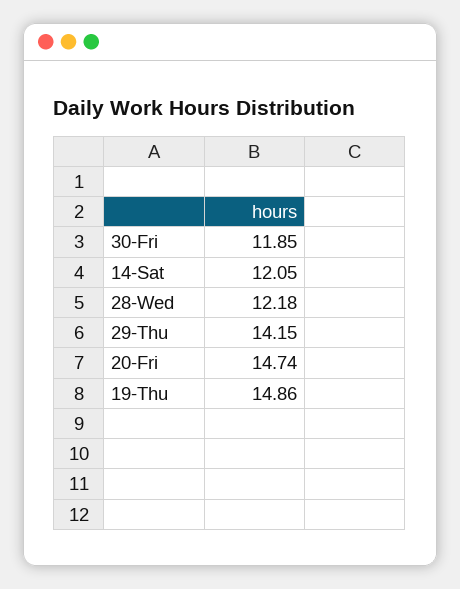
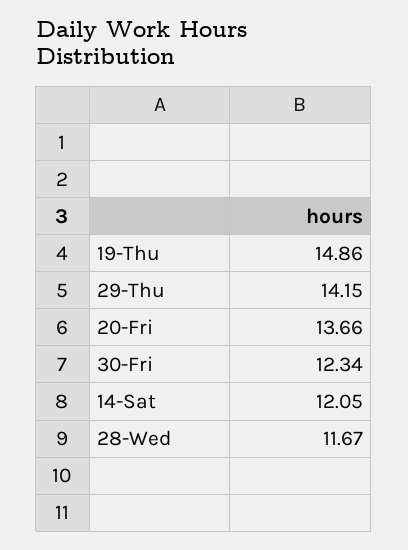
  {
-   "30-Fri": 11.85,
+   "30-Fri": 12.34,
    "14-Sat": 12.05,
-   "28-Wed": 12.18,
+   "28-Wed": 11.67,
    "29-Thu": 14.15,
-   "20-Fri": 14.74,
+   "20-Fri": 13.66,
    "19-Thu": 14.86
  }

